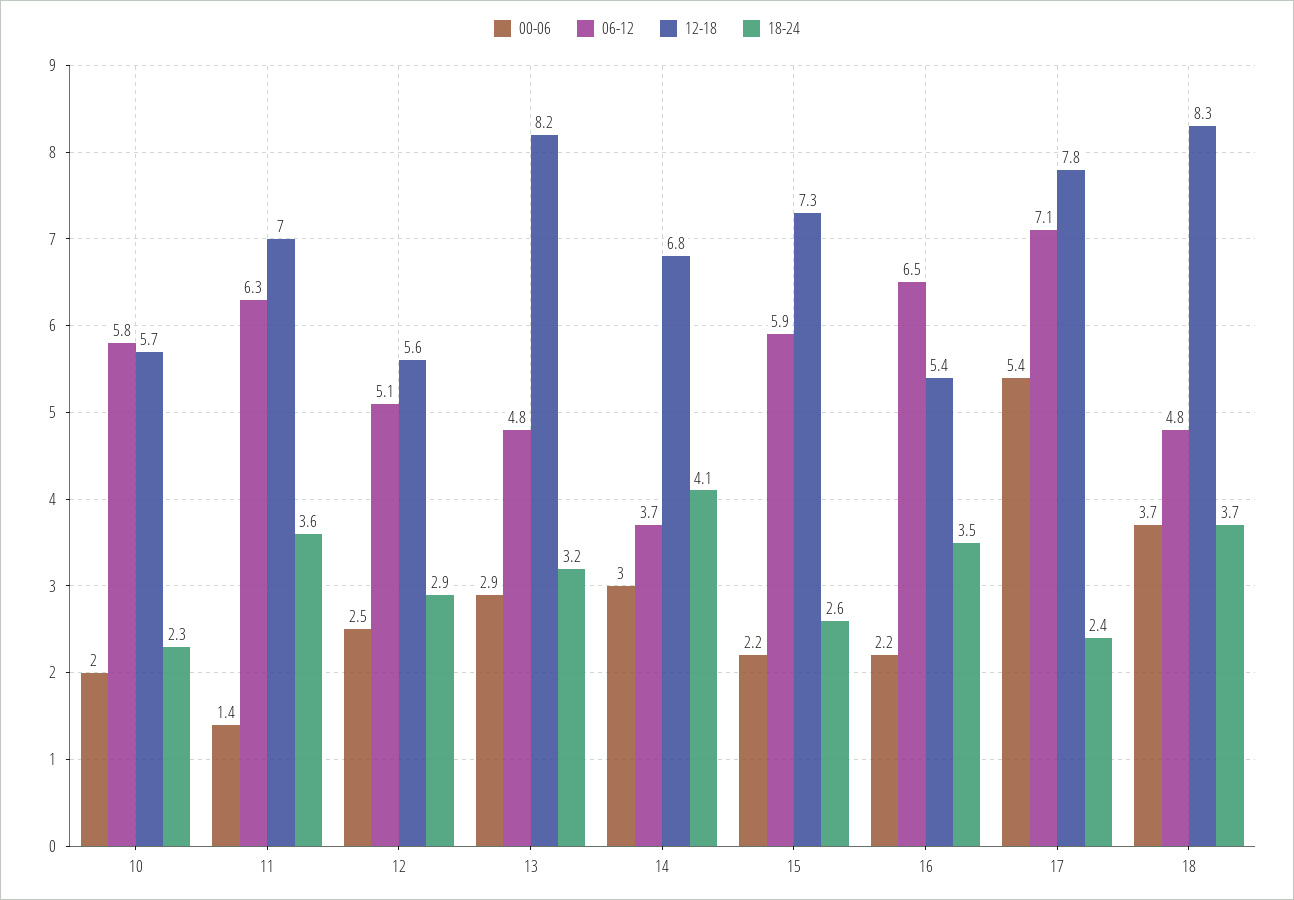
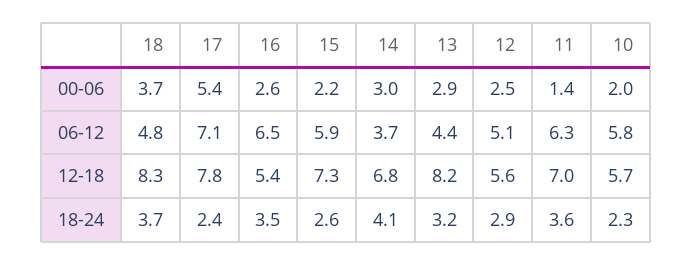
  {
    "00-06": {
      "10": 2,
      "11": 1.4,
      "12": 2.5,
      "13": 2.9,
      "14": 3,
      "15": 2.2,
-     "16": 2.2,
+     "16": 2.6,
      "17": 5.4,
      "18": 3.7
    },
    "06-12": {
      "10": 5.8,
      "11": 6.3,
      "12": 5.1,
-     "13": 4.8,
+     "13": 4.4,
      "14": 3.7,
      "15": 5.9,
      "16": 6.5,
      "17": 7.1,
      "18": 4.8
    },
    "12-18": {
      "10": 5.7,
      "11": 7,
      "12": 5.6,
      "13": 8.2,
      "14": 6.8,
      "15": 7.3,
      "16": 5.4,
      "17": 7.8,
      "18": 8.3
    },
    "18-24": {
      "10": 2.3,
      "11": 3.6,
      "12": 2.9,
      "13": 3.2,
      "14": 4.1,
      "15": 2.6,
      "16": 3.5,
      "17": 2.4,
      "18": 3.7
    }
  }

